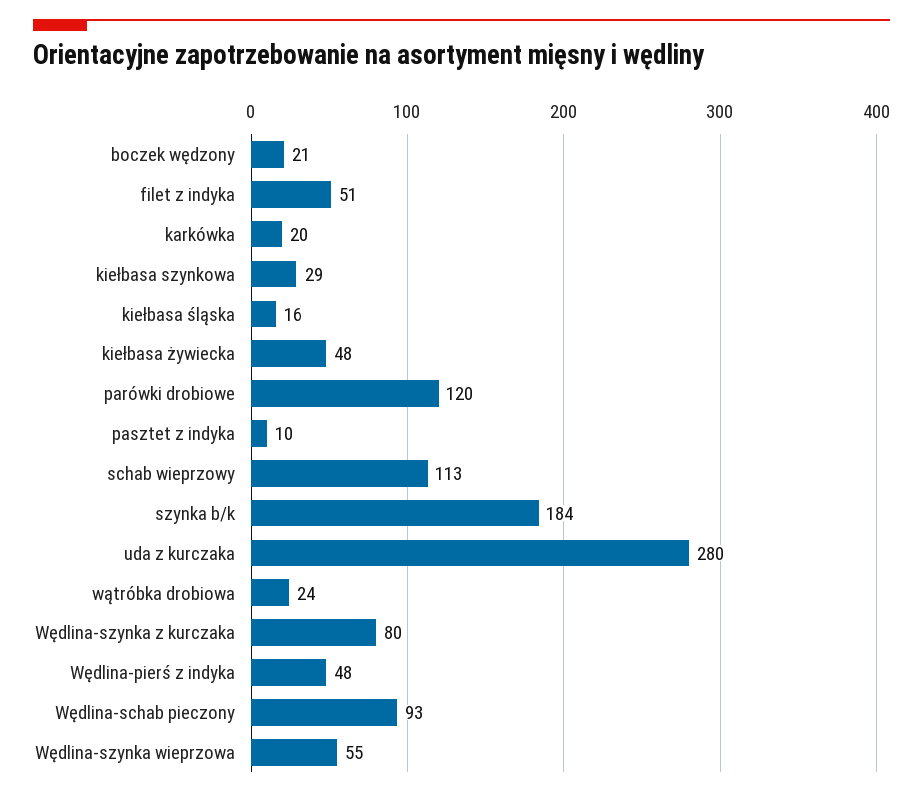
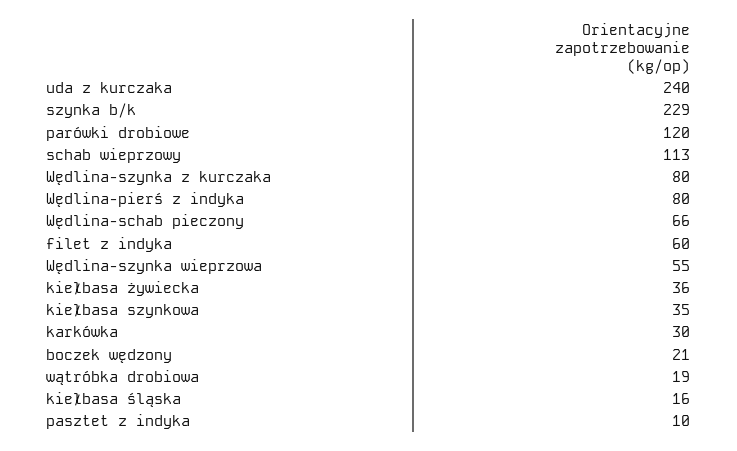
  {
    "boczek wędzony": 21,
-   "filet z indyka": 51,
+   "filet z indyka": 60,
-   "karkówka": 20,
+   "karkówka": 30,
-   "kiełbasa szynkowa": 29,
+   "kiełbasa szynkowa": 35,
    "kiełbasa śląska": 16,
-   "kiełbasa żywiecka": 48,
+   "kiełbasa żywiecka": 36,
    "parówki drobiowe": 120,
    "pasztet z indyka": 10,
    "schab wieprzowy": 113,
-   "szynka b/k": 184,
+   "szynka b/k": 229,
-   "uda z kurczaka": 280,
+   "uda z kurczaka": 240,
-   "wątróbka drobiowa": 24,
+   "wątróbka drobiowa": 19,
    "Wędlina-szynka z kurczaka": 80,
-   "Wędlina-pierś z indyka": 48,
+   "Wędlina-pierś z indyka": 80,
-   "Wędlina-schab pieczony": 93,
+   "Wędlina-schab pieczony": 66,
    "Wędlina-szynka wieprzowa": 55
  }

